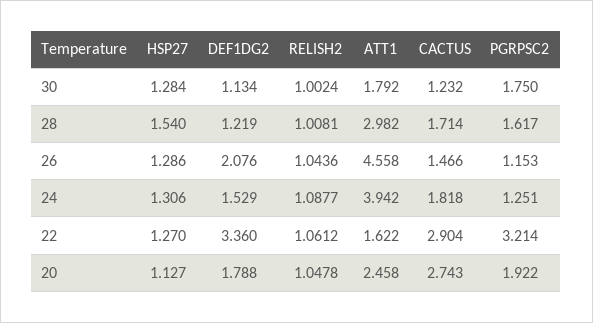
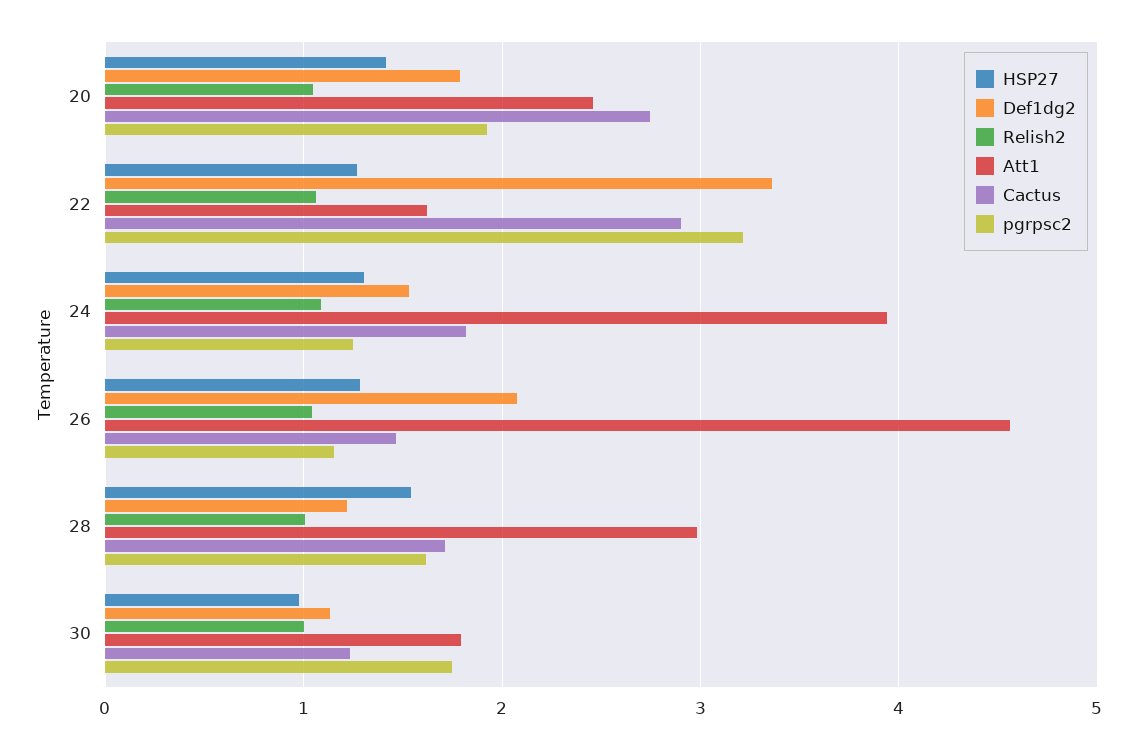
  {
    "HSP27": {
-     "30": 1.284,
+     "30": 1,
      "28": 1.54,
      "26": 1.286,
      "24": 1.306,
      "22": 1.27,
-     "20": 1.127
+     "20": 1.4
    },
    "DEF1DG2": {
      "30": 1.134,
      "28": 1.219,
      "26": 2.076,
      "24": 1.529,
      "22": 3.36,
      "20": 1.788
    },
    "RELISH2": {
      "30": 1.0024,
      "28": 1.0081,
      "26": 1.0436,
      "24": 1.0877,
      "22": 1.0612,
      "20": 1.0478
    },
    "ATT1": {
      "30": 1.792,
      "28": 2.982,
      "26": 4.558,
      "24": 3.942,
      "22": 1.622,
      "20": 2.458
    },
    "CACTUS": {
      "30": 1.232,
      "28": 1.714,
      "26": 1.466,
      "24": 1.818,
      "22": 2.904,
      "20": 2.743
    },
    "PGRPSC2": {
      "30": 1.75,
      "28": 1.617,
      "26": 1.153,
      "24": 1.251,
      "22": 3.214,
      "20": 1.922
    }
  }

